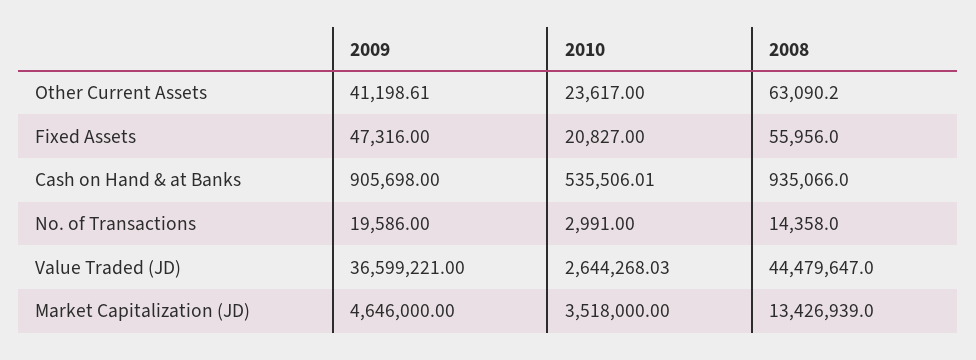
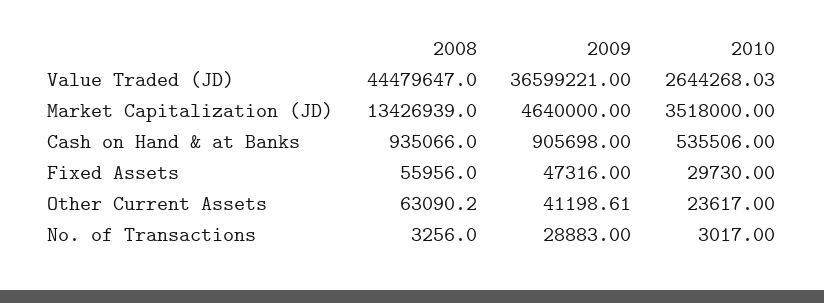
  {
    "2009": {
      "Other Current Assets": 41198.61,
      "Fixed Assets": 47316,
      "Cash on Hand & at Banks": 905698,
-     "No. of Transactions": 19586,
+     "No. of Transactions": 28883,
      "Value Traded (JD)": 36599221,
-     "Market Capitalization (JD)": 4646000
+     "Market Capitalization (JD)": 4640000
    },
    "2010": {
      "Other Current Assets": 23617,
-     "Fixed Assets": 20827,
+     "Fixed Assets": 29730,
-     "Cash on Hand & at Banks": 535506.01,
+     "Cash on Hand & at Banks": 535506,
-     "No. of Transactions": 2991,
+     "No. of Transactions": 3017,
      "Value Traded (JD)": 2644268.03,
      "Market Capitalization (JD)": 3518000
    },
    "2008": {
      "Other Current Assets": 63090.2,
      "Fixed Assets": 55956,
      "Cash on Hand & at Banks": 935066,
-     "No. of Transactions": 14358,
+     "No. of Transactions": 3256,
      "Value Traded (JD)": 44479647,
      "Market Capitalization (JD)": 13426939
    }
  }

